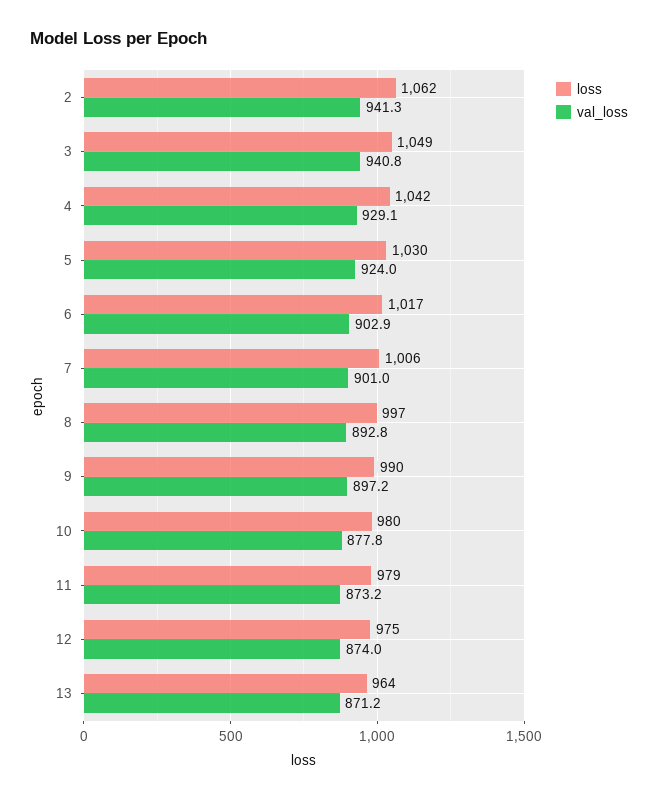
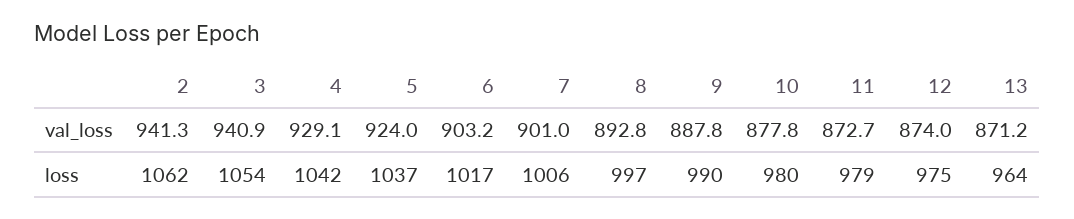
  {
    "loss": {
      "2": 1062,
-     "3": 1049,
+     "3": 1054,
      "4": 1042,
-     "5": 1030,
+     "5": 1037,
      "6": 1017,
      "7": 1006,
      "8": 997,
      "9": 990,
      "10": 980,
      "11": 979,
      "12": 975,
      "13": 964
    },
    "val_loss": {
      "2": 941.3,
-     "3": 940.8,
+     "3": 940.9,
      "4": 929.1,
      "5": 924,
-     "6": 902.9,
+     "6": 903.2,
      "7": 901,
      "8": 892.8,
-     "9": 897.2,
+     "9": 887.8,
      "10": 877.8,
-     "11": 873.2,
+     "11": 872.7,
      "12": 874,
      "13": 871.2
    }
  }

